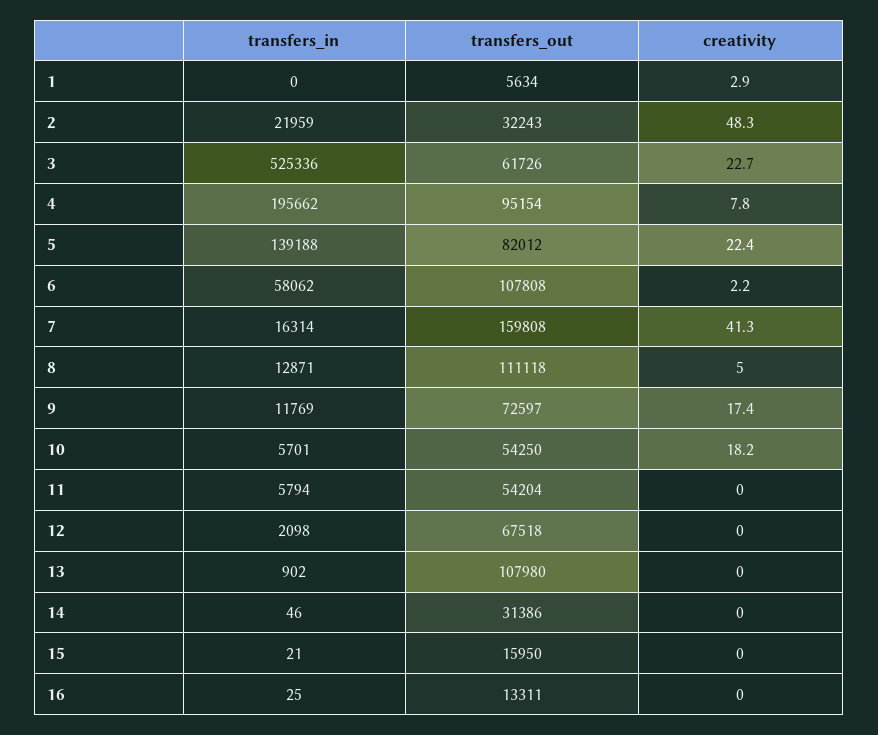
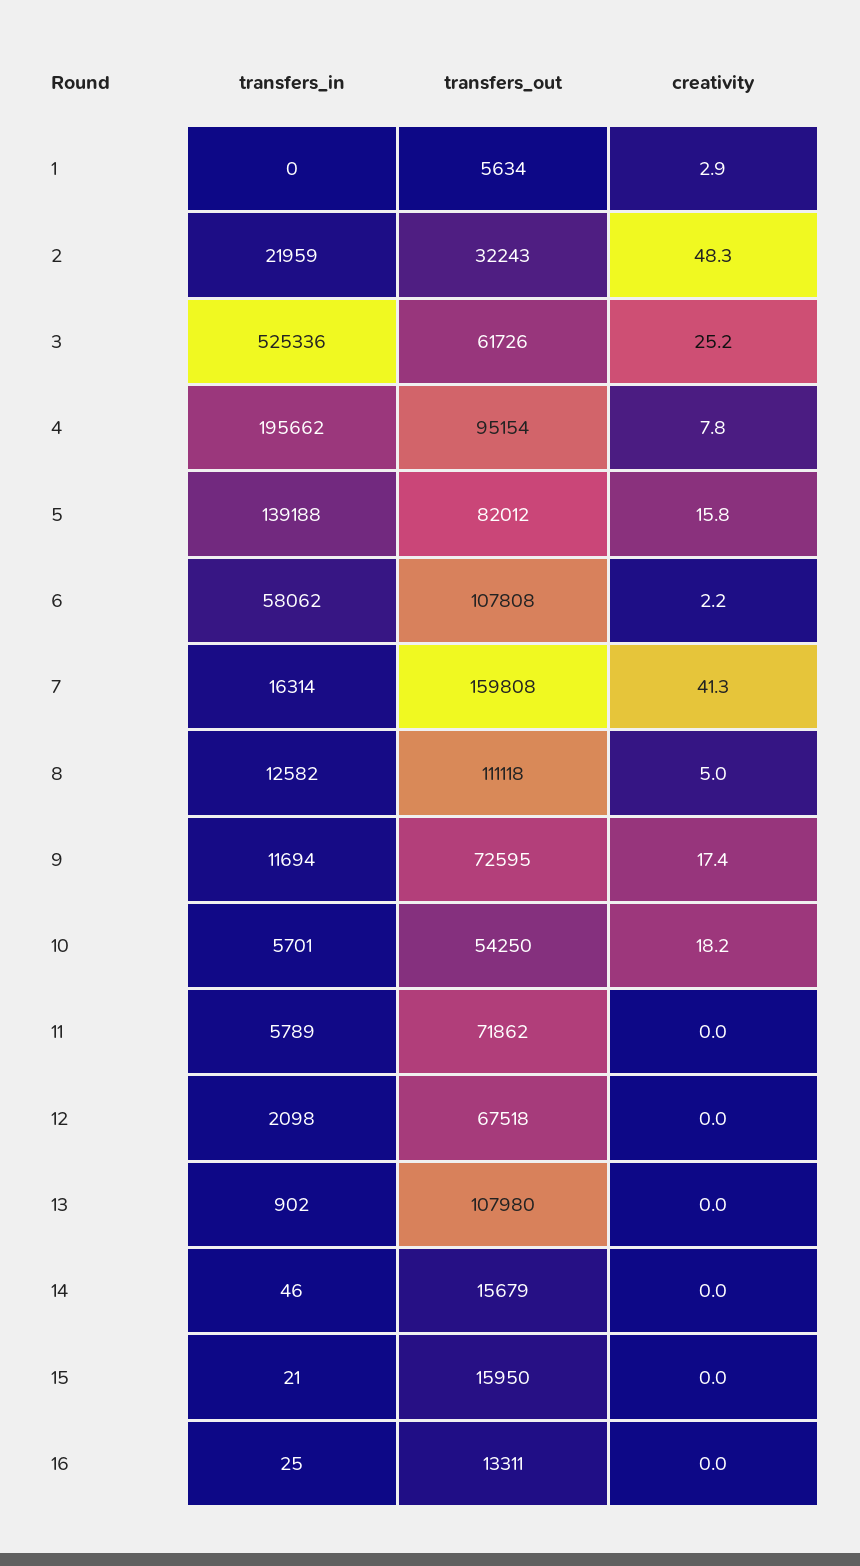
  {
    "transfers_in": {
      "1": 0,
      "2": 21959,
      "3": 525336,
      "4": 195662,
      "5": 139188,
      "6": 58062,
      "7": 16314,
-     "8": 12871,
+     "8": 12582,
-     "9": 11769,
+     "9": 11694,
      "10": 5701,
-     "11": 5794,
+     "11": 5789,
      "12": 2098,
      "13": 902,
      "14": 46,
      "15": 21,
      "16": 25
    },
    "transfers_out": {
      "1": 5634,
      "2": 32243,
      "3": 61726,
      "4": 95154,
      "5": 82012,
      "6": 107808,
      "7": 159808,
      "8": 111118,
-     "9": 72597,
+     "9": 72595,
      "10": 54250,
-     "11": 54204,
+     "11": 71862,
      "12": 67518,
      "13": 107980,
-     "14": 31386,
+     "14": 15679,
      "15": 15950,
      "16": 13311
    },
    "creativity": {
      "1": 2.9,
      "2": 48.3,
-     "3": 22.7,
+     "3": 25.2,
      "4": 7.8,
-     "5": 22.4,
+     "5": 15.8,
      "6": 2.2,
      "7": 41.3,
      "8": 5,
      "9": 17.4,
      "10": 18.2,
      "11": 0,
      "12": 0,
      "13": 0,
      "14": 0,
      "15": 0,
      "16": 0
    }
  }

